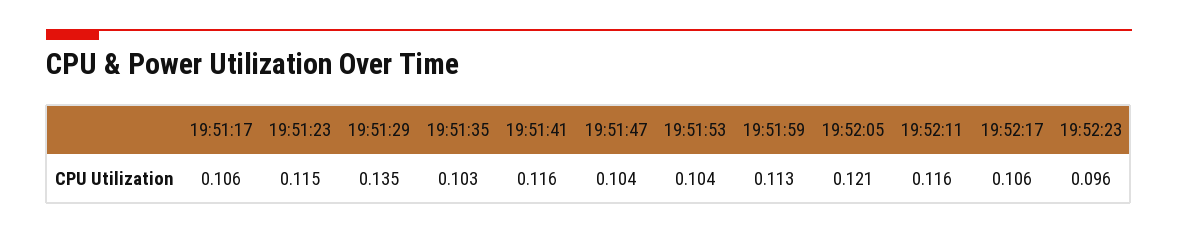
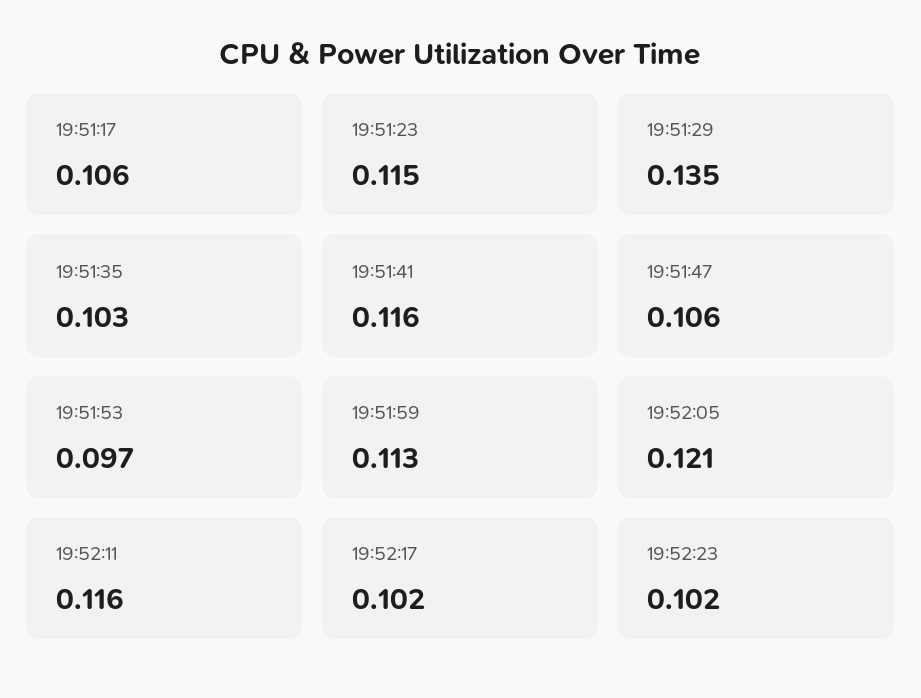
  {
    "19:51:17": 0.106,
    "19:51:23": 0.115,
    "19:51:29": 0.135,
    "19:51:35": 0.103,
    "19:51:41": 0.116,
-   "19:51:47": 0.104,
+   "19:51:47": 0.106,
-   "19:51:53": 0.104,
+   "19:51:53": 0.097,
    "19:51:59": 0.113,
    "19:52:05": 0.121,
    "19:52:11": 0.116,
-   "19:52:17": 0.106,
+   "19:52:17": 0.102,
-   "19:52:23": 0.096
+   "19:52:23": 0.102
  }

